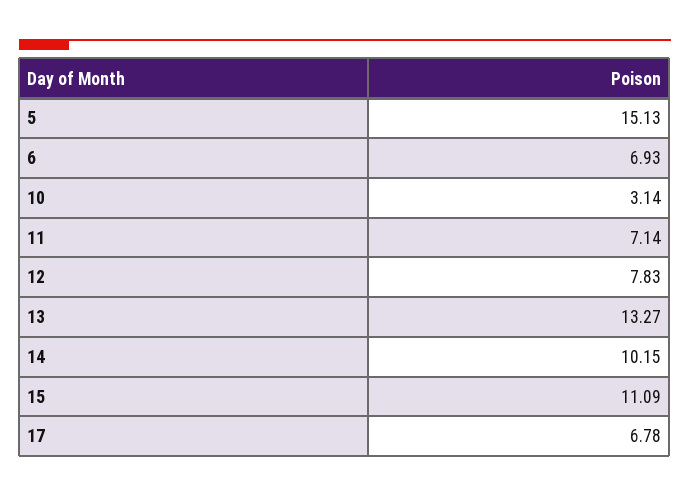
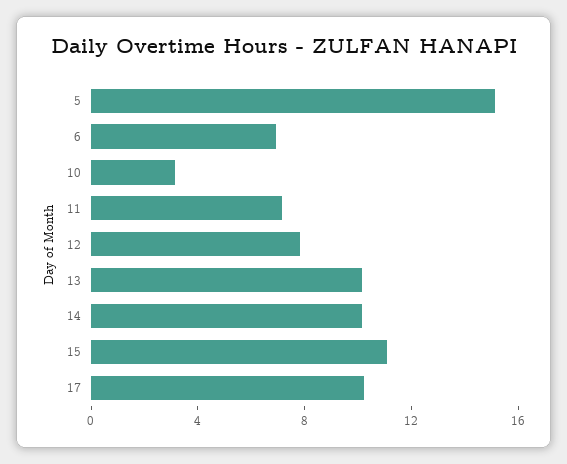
  {
    "5": 15.13,
    "6": 6.93,
    "10": 3.14,
    "11": 7.14,
    "12": 7.83,
-   "13": 13.27,
+   "13": 10,
    "14": 10.15,
    "15": 11.09,
-   "17": 6.78
+   "17": 10
  }

